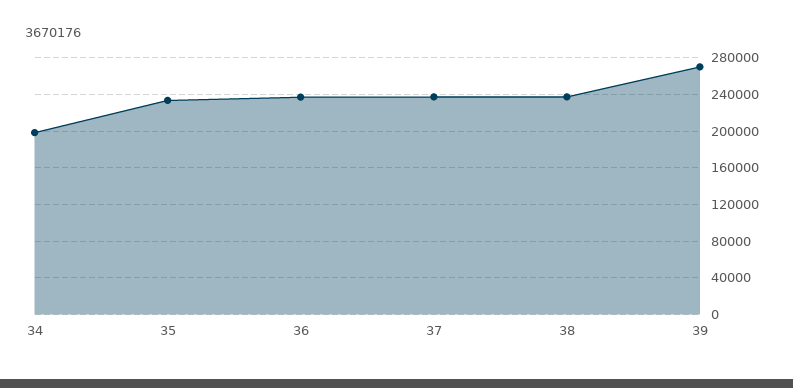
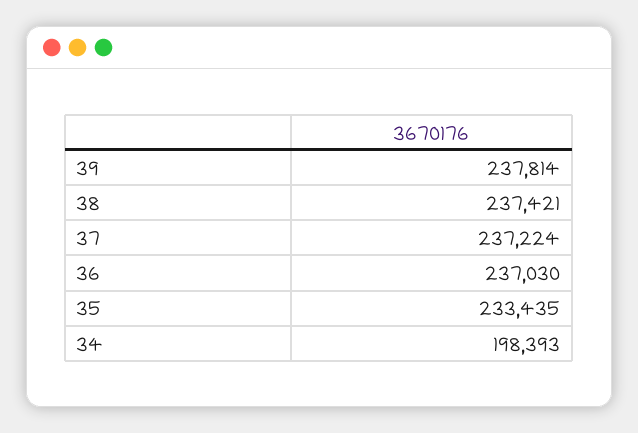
  {
    "34": 198393,
    "35": 233435,
    "36": 237030,
    "37": 237224,
    "38": 237421,
-   "39": 270000
+   "39": 237814
  }

